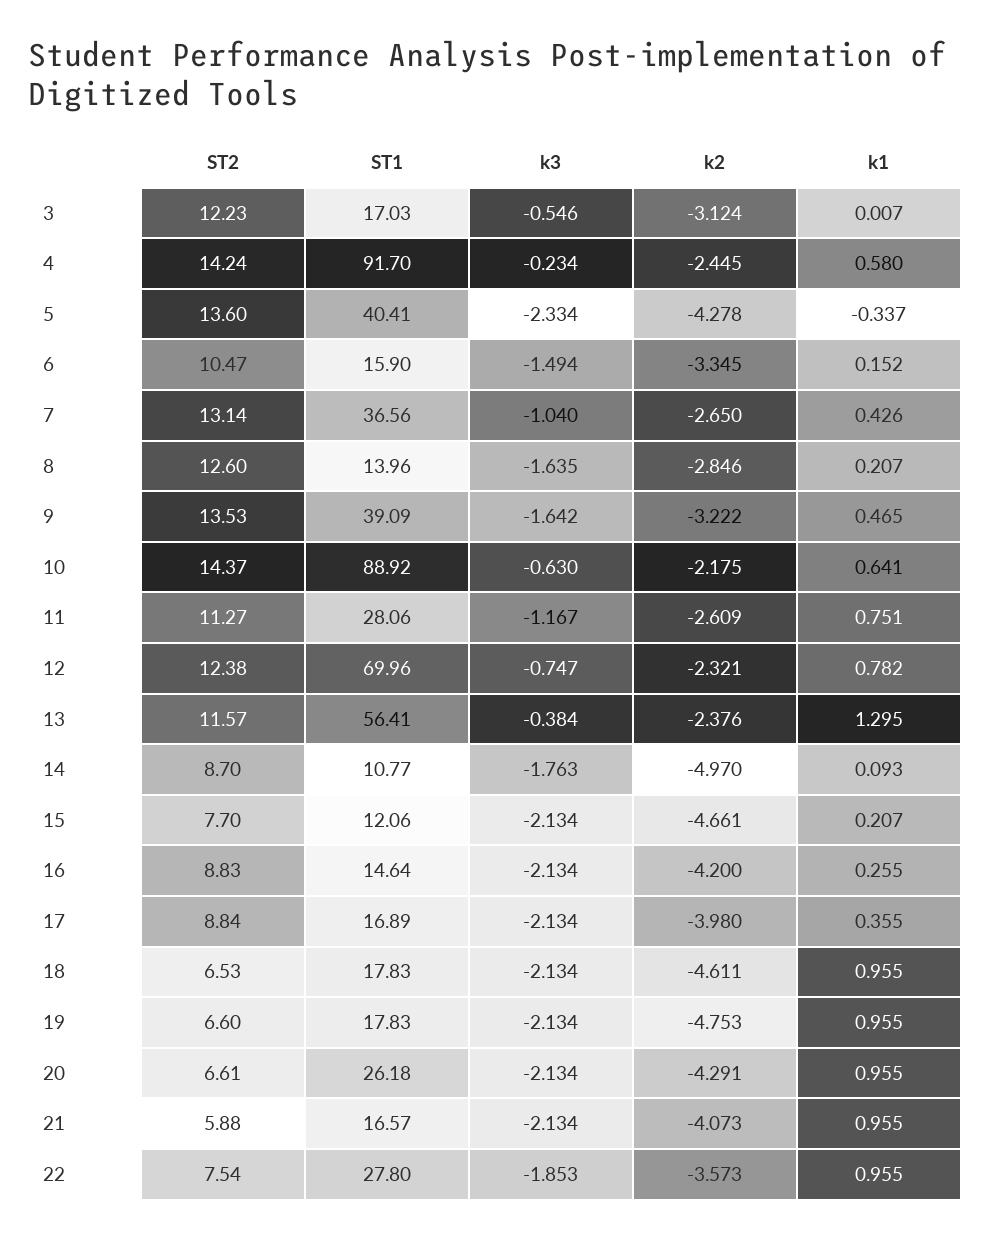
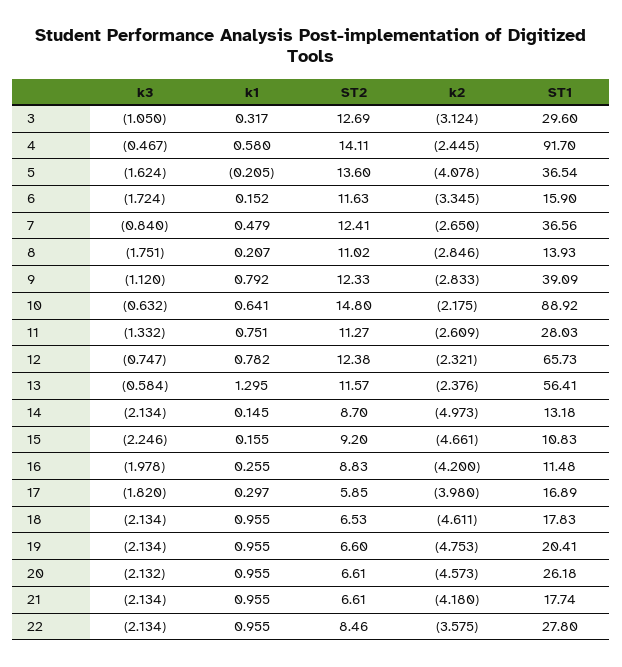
  {
    "ST2": {
-     "3": 12.23,
+     "3": 12.69,
-     "4": 14.24,
+     "4": 14.11,
      "5": 13.6,
-     "6": 10.47,
+     "6": 11.63,
-     "7": 13.14,
+     "7": 12.41,
-     "8": 12.6,
+     "8": 11.02,
-     "9": 13.53,
+     "9": 12.33,
-     "10": 14.37,
+     "10": 14.8,
      "11": 11.27,
      "12": 12.38,
      "13": 11.57,
      "14": 8.7,
-     "15": 7.7,
+     "15": 9.2,
      "16": 8.83,
-     "17": 8.84,
+     "17": 5.85,
      "18": 6.53,
      "19": 6.6,
      "20": 6.61,
-     "21": 5.88,
+     "21": 6.61,
-     "22": 7.54
+     "22": 8.46
    },
    "ST1": {
-     "3": 17.03,
+     "3": 29.6,
      "4": 91.7,
-     "5": 40.41,
+     "5": 36.54,
      "6": 15.9,
      "7": 36.56,
-     "8": 13.96,
+     "8": 13.93,
      "9": 39.09,
      "10": 88.92,
-     "11": 28.06,
+     "11": 28.03,
-     "12": 69.96,
+     "12": 65.73,
      "13": 56.41,
-     "14": 10.77,
+     "14": 13.18,
-     "15": 12.06,
+     "15": 10.83,
-     "16": 14.64,
+     "16": 11.48,
      "17": 16.89,
      "18": 17.83,
-     "19": 17.83,
+     "19": 20.41,
      "20": 26.18,
-     "21": 16.57,
+     "21": 17.74,
      "22": 27.8
    },
    "k3": {
-     "3": -0.546,
+     "3": -1.05,
-     "4": -0.234,
+     "4": -0.467,
-     "5": -2.334,
+     "5": -1.624,
-     "6": -1.494,
+     "6": -1.724,
-     "7": -1.04,
+     "7": -0.84,
-     "8": -1.635,
+     "8": -1.751,
-     "9": -1.642,
+     "9": -1.12,
-     "10": -0.63,
+     "10": -0.632,
-     "11": -1.167,
+     "11": -1.332,
      "12": -0.747,
-     "13": -0.384,
+     "13": -0.584,
-     "14": -1.763,
+     "14": -2.134,
-     "15": -2.134,
+     "15": -2.246,
-     "16": -2.134,
+     "16": -1.978,
-     "17": -2.134,
+     "17": -1.82,
      "18": -2.134,
      "19": -2.134,
-     "20": -2.134,
+     "20": -2.132,
      "21": -2.134,
-     "22": -1.853
+     "22": -2.134
    },
    "k2": {
      "3": -3.124,
      "4": -2.445,
-     "5": -4.278,
+     "5": -4.078,
      "6": -3.345,
      "7": -2.65,
      "8": -2.846,
-     "9": -3.222,
+     "9": -2.833,
      "10": -2.175,
      "11": -2.609,
      "12": -2.321,
      "13": -2.376,
-     "14": -4.97,
+     "14": -4.973,
      "15": -4.661,
      "16": -4.2,
      "17": -3.98,
      "18": -4.611,
      "19": -4.753,
-     "20": -4.291,
+     "20": -4.573,
-     "21": -4.073,
+     "21": -4.18,
-     "22": -3.573
+     "22": -3.575
    },
    "k1": {
-     "3": 0.007,
+     "3": 0.317,
      "4": 0.58,
-     "5": -0.337,
+     "5": -0.205,
      "6": 0.152,
-     "7": 0.426,
+     "7": 0.479,
      "8": 0.207,
-     "9": 0.465,
+     "9": 0.792,
      "10": 0.641,
      "11": 0.751,
      "12": 0.782,
      "13": 1.295,
-     "14": 0.093,
+     "14": 0.145,
-     "15": 0.207,
+     "15": 0.155,
      "16": 0.255,
-     "17": 0.355,
+     "17": 0.297,
      "18": 0.955,
      "19": 0.955,
      "20": 0.955,
      "21": 0.955,
      "22": 0.955
    }
  }

